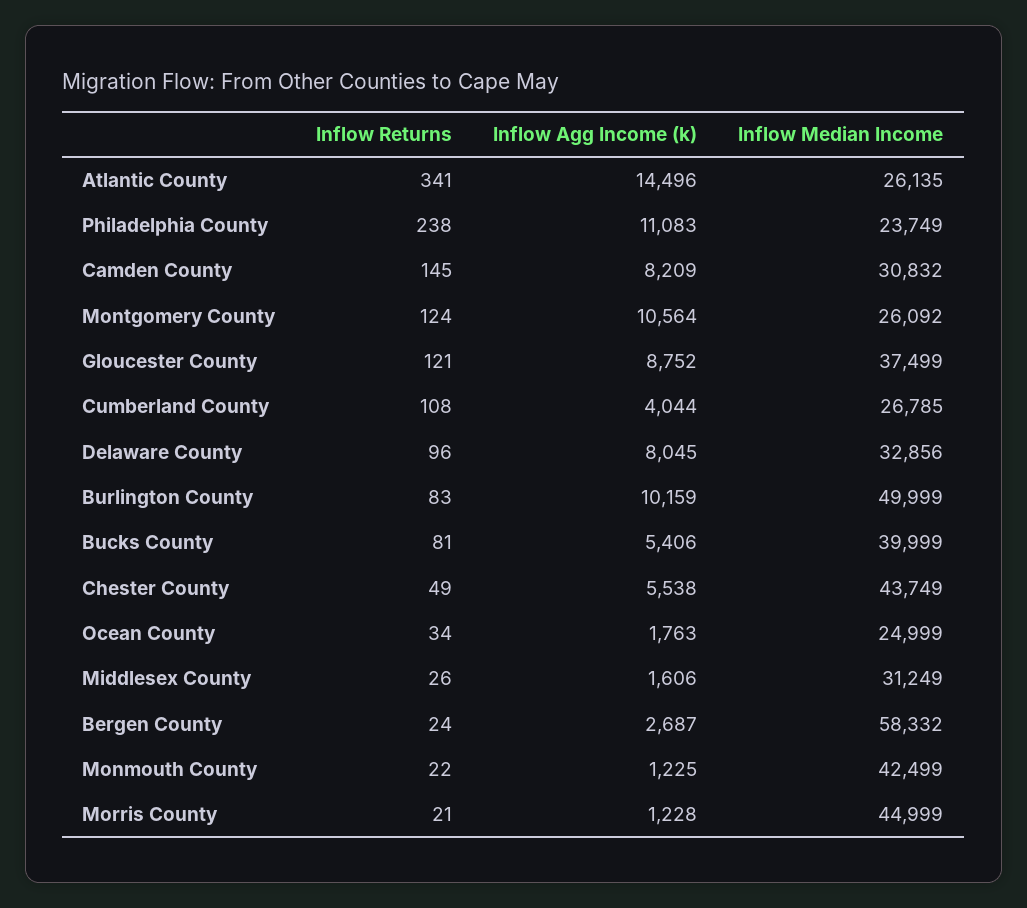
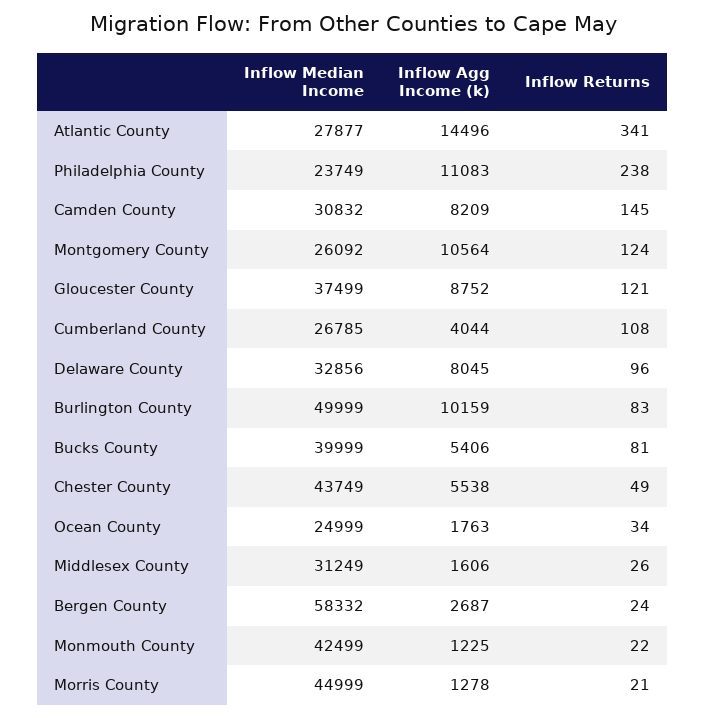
  {
    "Inflow Returns": {
      "Atlantic County": 341,
      "Philadelphia County": 238,
      "Camden County": 145,
      "Montgomery County": 124,
      "Gloucester County": 121,
      "Cumberland County": 108,
      "Delaware County": 96,
      "Burlington County": 83,
      "Bucks County": 81,
      "Chester County": 49,
      "Ocean County": 34,
      "Middlesex County": 26,
      "Bergen County": 24,
      "Monmouth County": 22,
      "Morris County": 21
    },
    "Inflow Agg Income (k)": {
      "Atlantic County": 14496,
      "Philadelphia County": 11083,
      "Camden County": 8209,
      "Montgomery County": 10564,
      "Gloucester County": 8752,
      "Cumberland County": 4044,
      "Delaware County": 8045,
      "Burlington County": 10159,
      "Bucks County": 5406,
      "Chester County": 5538,
      "Ocean County": 1763,
      "Middlesex County": 1606,
      "Bergen County": 2687,
      "Monmouth County": 1225,
-     "Morris County": 1228
+     "Morris County": 1278
    },
    "Inflow Median Income": {
-     "Atlantic County": 26135,
+     "Atlantic County": 27877,
      "Philadelphia County": 23749,
      "Camden County": 30832,
      "Montgomery County": 26092,
      "Gloucester County": 37499,
      "Cumberland County": 26785,
      "Delaware County": 32856,
      "Burlington County": 49999,
      "Bucks County": 39999,
      "Chester County": 43749,
      "Ocean County": 24999,
      "Middlesex County": 31249,
      "Bergen County": 58332,
      "Monmouth County": 42499,
      "Morris County": 44999
    }
  }

